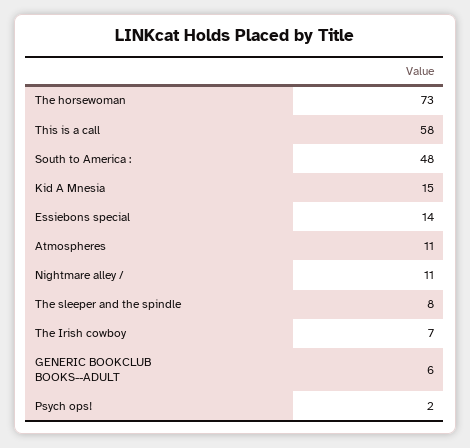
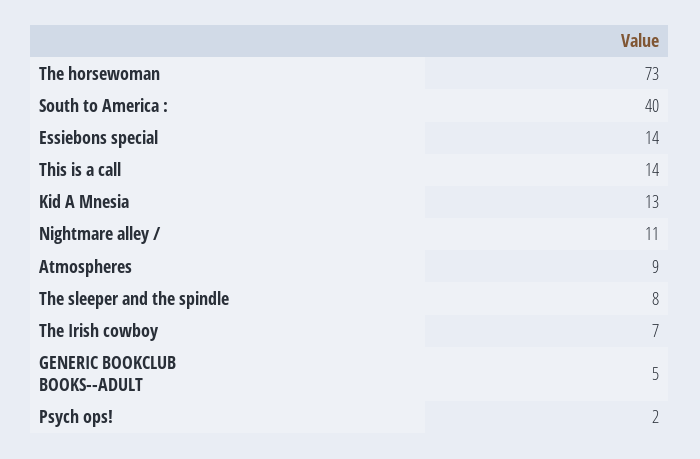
  {
    "The horsewoman": 73,
-   "This is a call": 58,
+   "This is a call": 14,
-   "South to America :": 48,
+   "South to America :": 40,
-   "Kid A Mnesia": 15,
+   "Kid A Mnesia": 13,
    "Essiebons special": 14,
-   "Atmospheres": 11,
+   "Atmospheres": 9,
    "Nightmare alley /": 11,
    "The sleeper and the spindle": 8,
    "The Irish cowboy": 7,
-   "GENERIC BOOKCLUB BOOKS--ADULT": 6,
+   "GENERIC BOOKCLUB BOOKS--ADULT": 5,
    "Psych ops!": 2
  }

